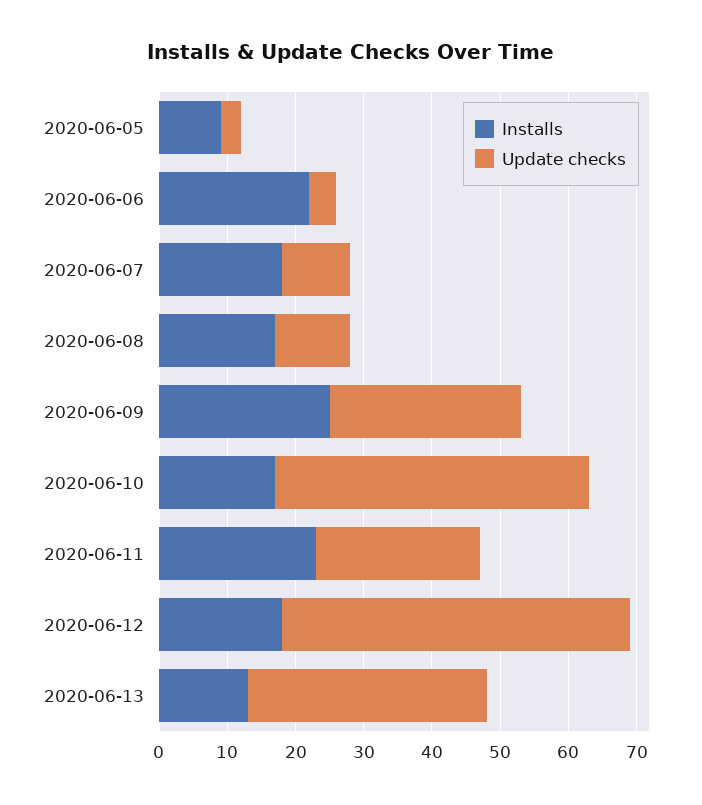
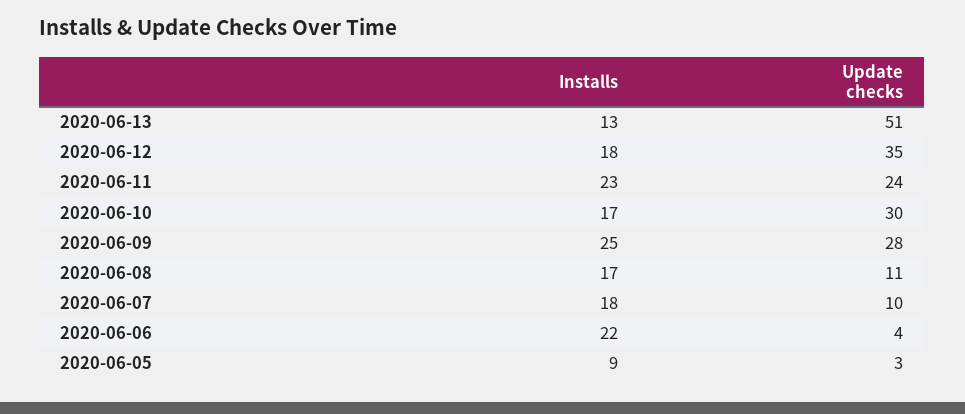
  {
    "Installs": {
      "2020-06-05": 9,
      "2020-06-06": 22,
      "2020-06-07": 18,
      "2020-06-08": 17,
      "2020-06-09": 25,
      "2020-06-10": 17,
      "2020-06-11": 23,
      "2020-06-12": 18,
      "2020-06-13": 13
    },
    "Update checks": {
      "2020-06-05": 3,
      "2020-06-06": 4,
      "2020-06-07": 10,
      "2020-06-08": 11,
      "2020-06-09": 28,
-     "2020-06-10": 45,
+     "2020-06-10": 30,
      "2020-06-11": 24,
-     "2020-06-12": 50,
+     "2020-06-12": 35,
-     "2020-06-13": 35
+     "2020-06-13": 51
    }
  }

